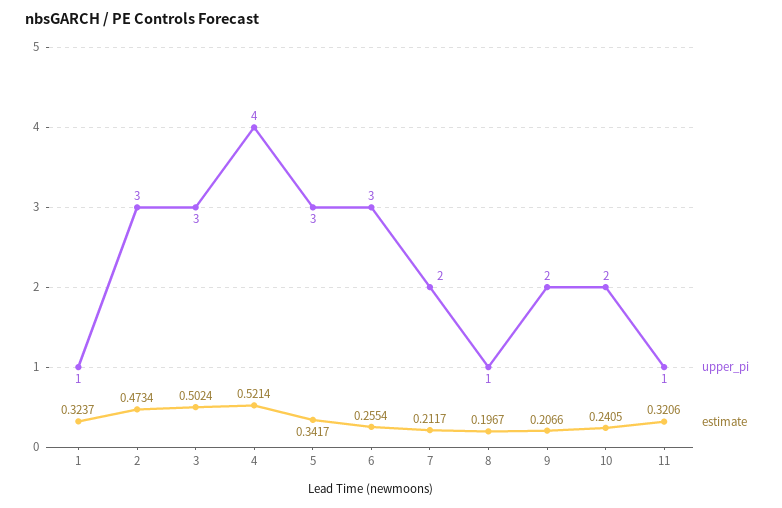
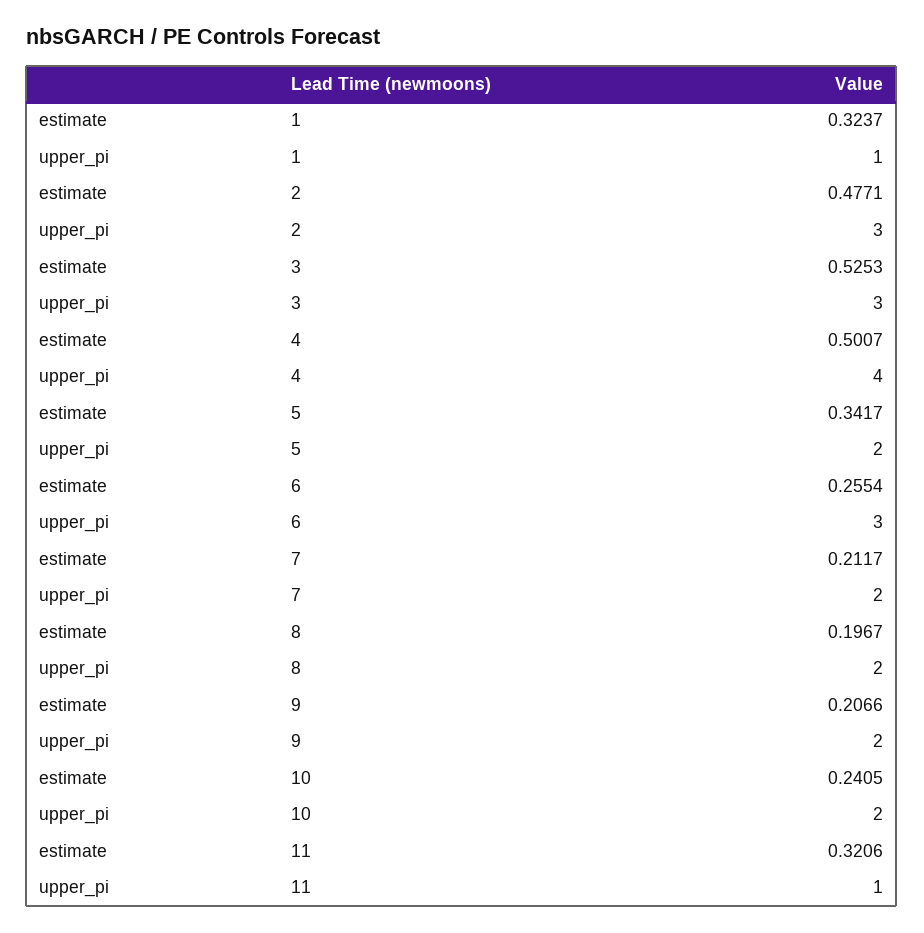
  {
    "upper_pi": {
      "1": 1,
      "2": 3,
      "3": 3,
      "4": 4,
-     "5": 3,
+     "5": 2,
      "6": 3,
      "7": 2,
-     "8": 1,
+     "8": 2,
      "9": 2,
      "10": 2,
      "11": 1
    },
    "estimate": {
      "1": 0.3237,
-     "2": 0.4734,
+     "2": 0.4771,
-     "3": 0.5024,
+     "3": 0.5253,
-     "4": 0.5214,
+     "4": 0.5007,
      "5": 0.3417,
      "6": 0.2554,
      "7": 0.2117,
      "8": 0.1967,
      "9": 0.2066,
      "10": 0.2405,
      "11": 0.3206
    }
  }

